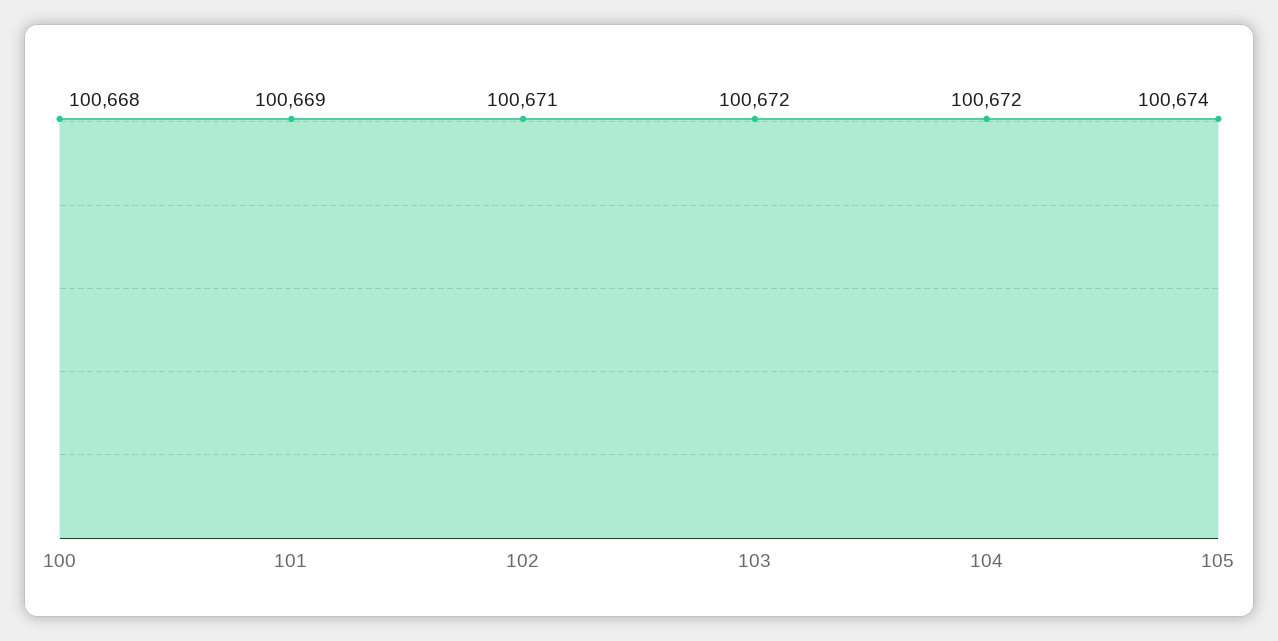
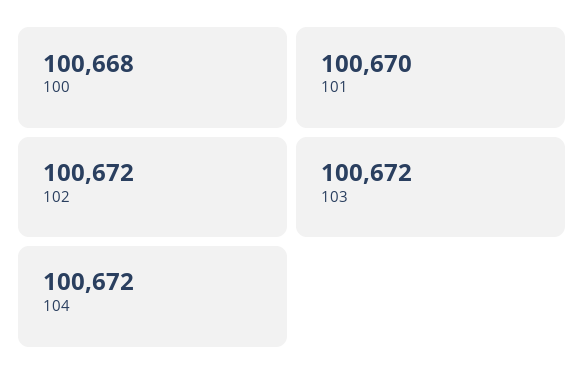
  {
    "100": 100668,
-   "101": 100669,
+   "101": 100670,
-   "102": 100671,
+   "102": 100672,
    "103": 100672,
-   "104": 100672,
+   "104": 100672
-   "105": 100674
  }

